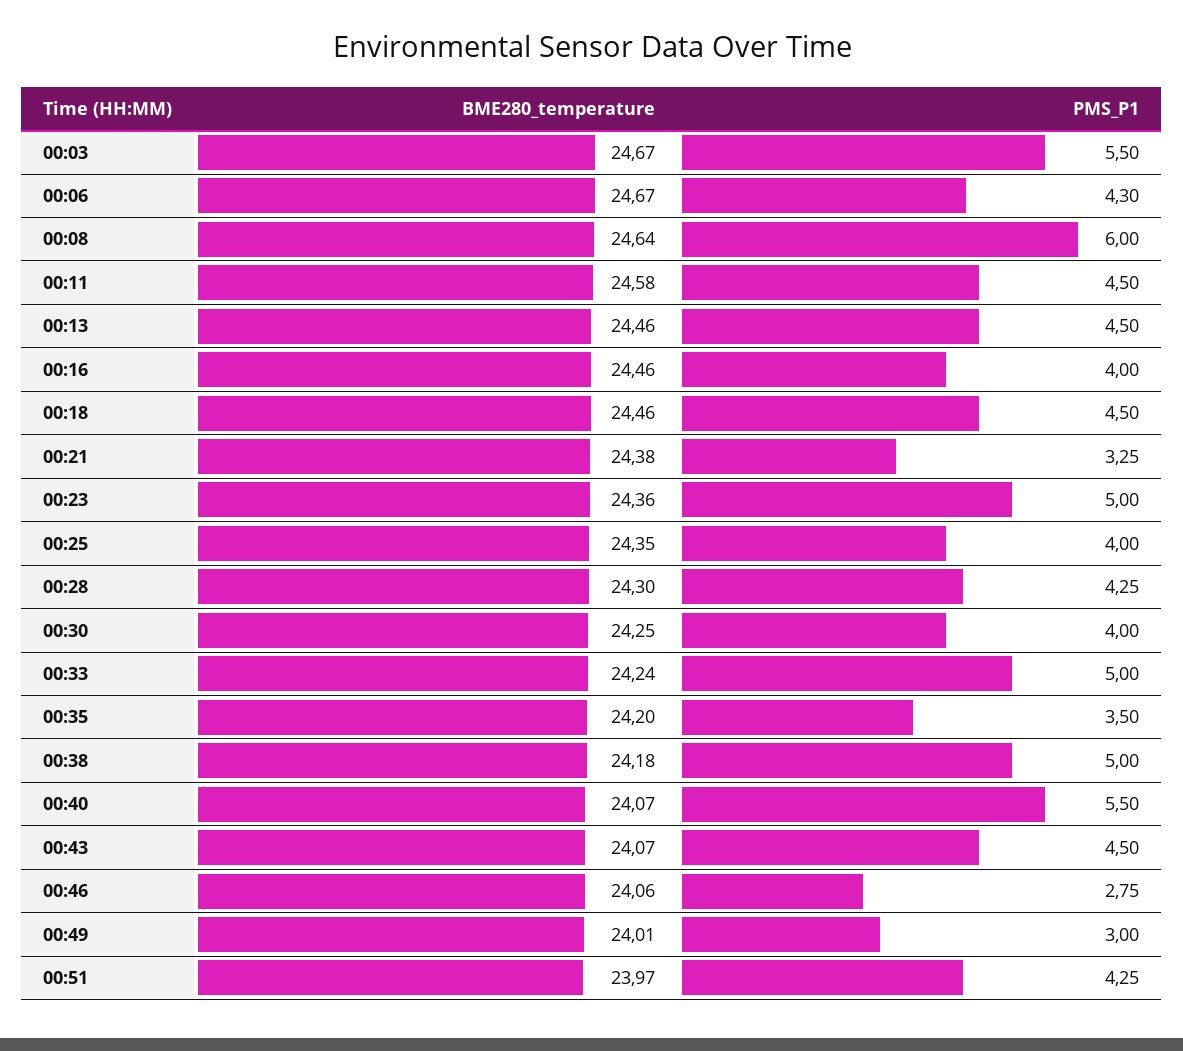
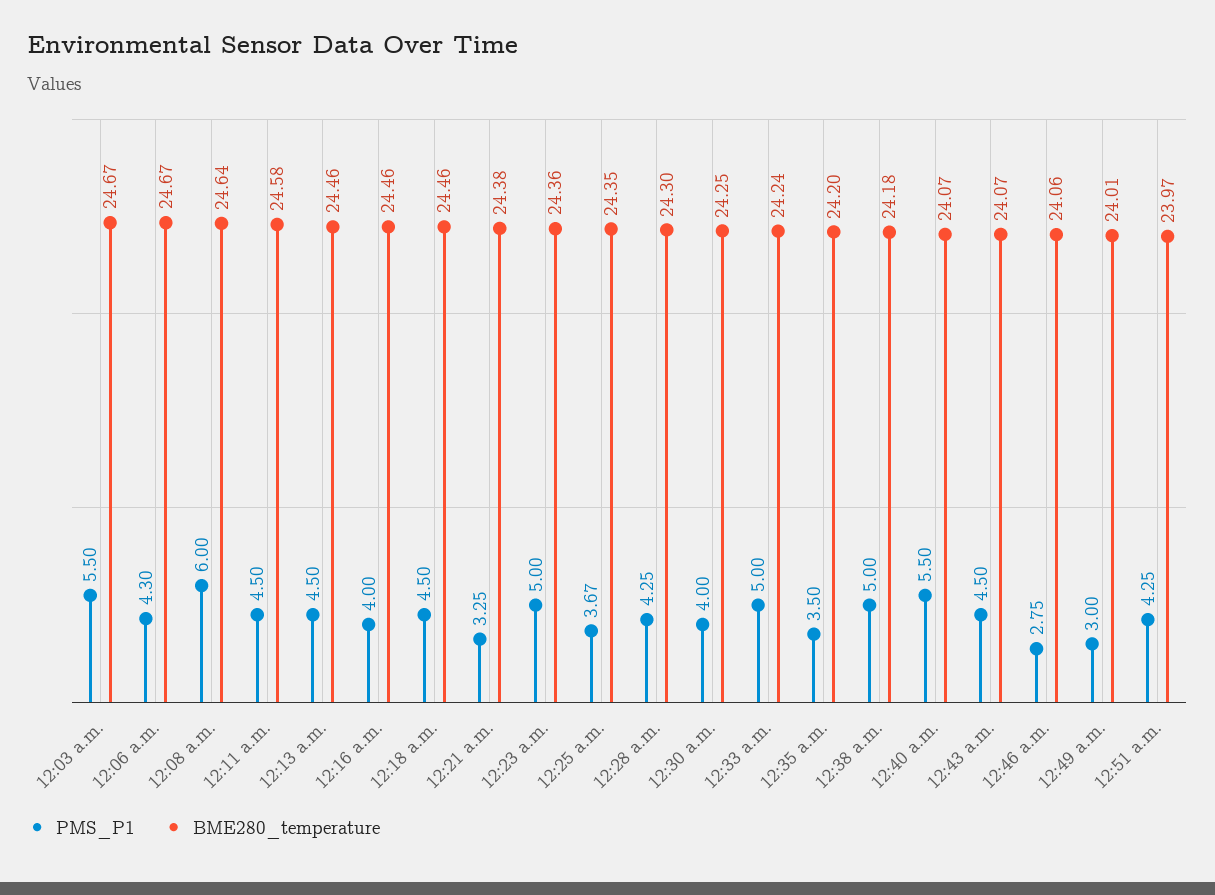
  {
    "BME280_temperature": {
      "00:03": 24.67,
      "00:06": 24.67,
      "00:08": 24.64,
      "00:11": 24.58,
      "00:13": 24.46,
      "00:16": 24.46,
      "00:18": 24.46,
      "00:21": 24.38,
      "00:23": 24.36,
      "00:25": 24.35,
      "00:28": 24.3,
      "00:30": 24.25,
      "00:33": 24.24,
      "00:35": 24.2,
      "00:38": 24.18,
      "00:40": 24.07,
      "00:43": 24.07,
      "00:46": 24.06,
      "00:49": 24.01,
      "00:51": 23.97
    },
    "PMS_P1": {
      "00:03": 5.5,
      "00:06": 4.3,
      "00:08": 6,
      "00:11": 4.5,
      "00:13": 4.5,
      "00:16": 4,
      "00:18": 4.5,
      "00:21": 3.25,
      "00:23": 5,
-     "00:25": 4,
+     "00:25": 3.67,
      "00:28": 4.25,
      "00:30": 4,
      "00:33": 5,
      "00:35": 3.5,
      "00:38": 5,
      "00:40": 5.5,
      "00:43": 4.5,
      "00:46": 2.75,
      "00:49": 3,
      "00:51": 4.25
    }
  }

